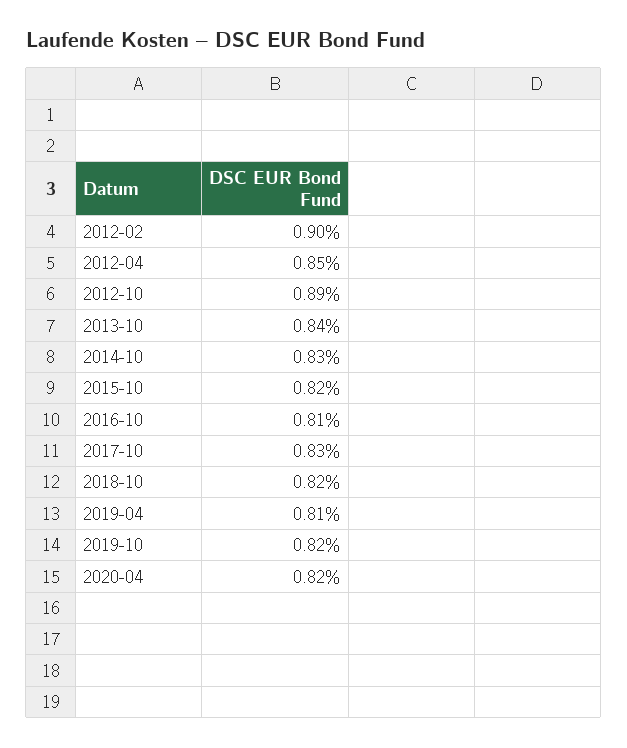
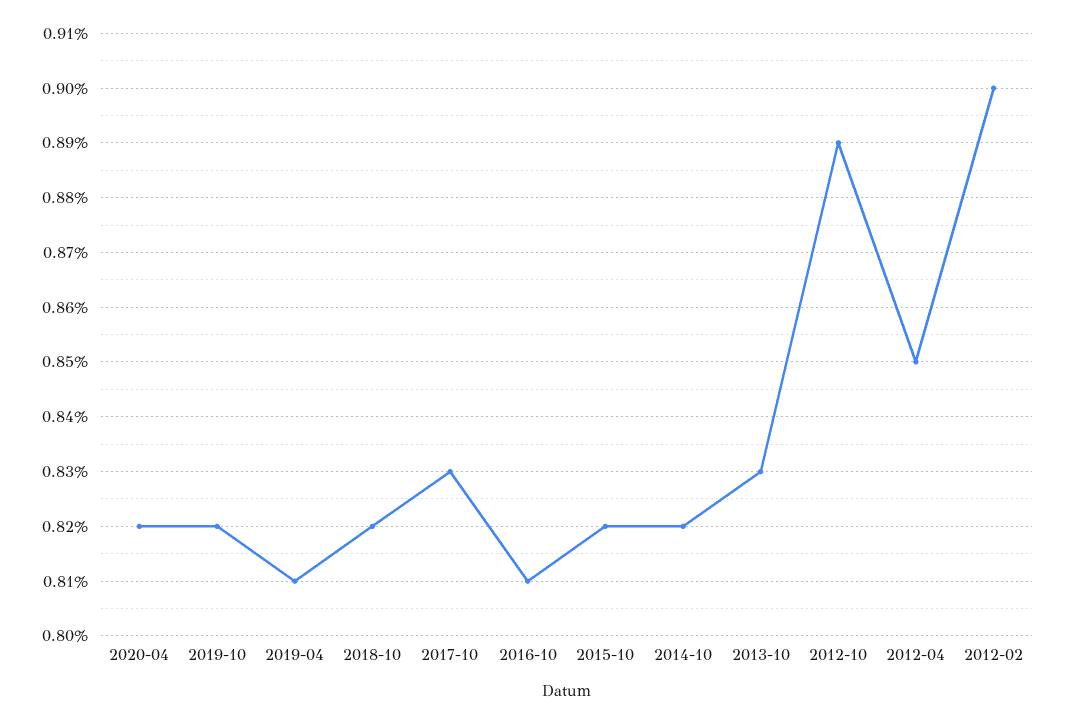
  {
    "2012-02": 0.9,
    "2012-04": 0.85,
    "2012-10": 0.89,
-   "2013-10": 0.84,
+   "2013-10": 0.83,
-   "2014-10": 0.83,
+   "2014-10": 0.82,
    "2015-10": 0.82,
    "2016-10": 0.81,
    "2017-10": 0.83,
    "2018-10": 0.82,
    "2019-04": 0.81,
    "2019-10": 0.82,
    "2020-04": 0.82
  }

